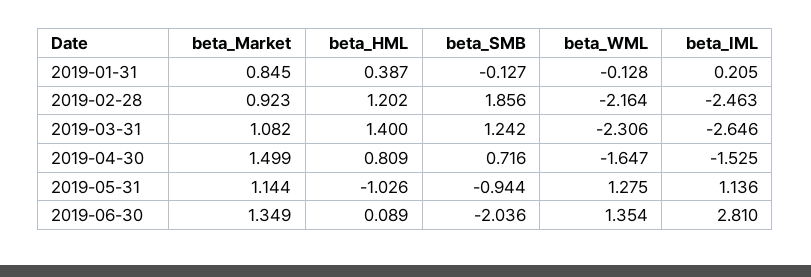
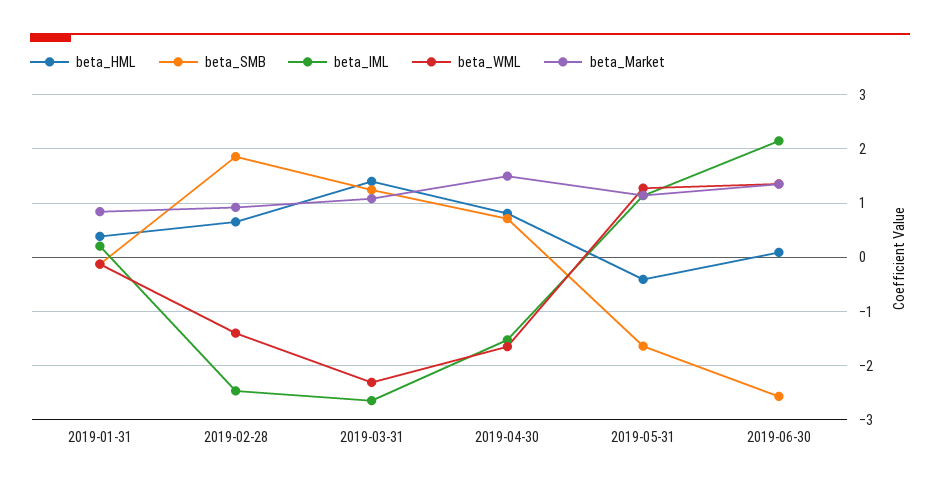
  {
    "beta_Market": {
      "2019-01-31": 0.845,
      "2019-02-28": 0.923,
      "2019-03-31": 1.082,
      "2019-04-30": 1.499,
      "2019-05-31": 1.144,
      "2019-06-30": 1.349
    },
    "beta_HML": {
      "2019-01-31": 0.387,
-     "2019-02-28": 1.202,
+     "2019-02-28": 0.6,
      "2019-03-31": 1.4,
      "2019-04-30": 0.809,
-     "2019-05-31": -1.026,
+     "2019-05-31": -0.4,
      "2019-06-30": 0.089
    },
    "beta_SMB": {
      "2019-01-31": -0.127,
      "2019-02-28": 1.856,
      "2019-03-31": 1.242,
      "2019-04-30": 0.716,
-     "2019-05-31": -0.944,
+     "2019-05-31": -1.6,
-     "2019-06-30": -2.036
+     "2019-06-30": -2.6
    },
    "beta_WML": {
      "2019-01-31": -0.128,
-     "2019-02-28": -2.164,
+     "2019-02-28": -1.4,
      "2019-03-31": -2.306,
      "2019-04-30": -1.647,
      "2019-05-31": 1.275,
      "2019-06-30": 1.354
    },
    "beta_IML": {
      "2019-01-31": 0.205,
      "2019-02-28": -2.463,
      "2019-03-31": -2.646,
      "2019-04-30": -1.525,
      "2019-05-31": 1.136,
-     "2019-06-30": 2.81
+     "2019-06-30": 2.2
    }
  }

